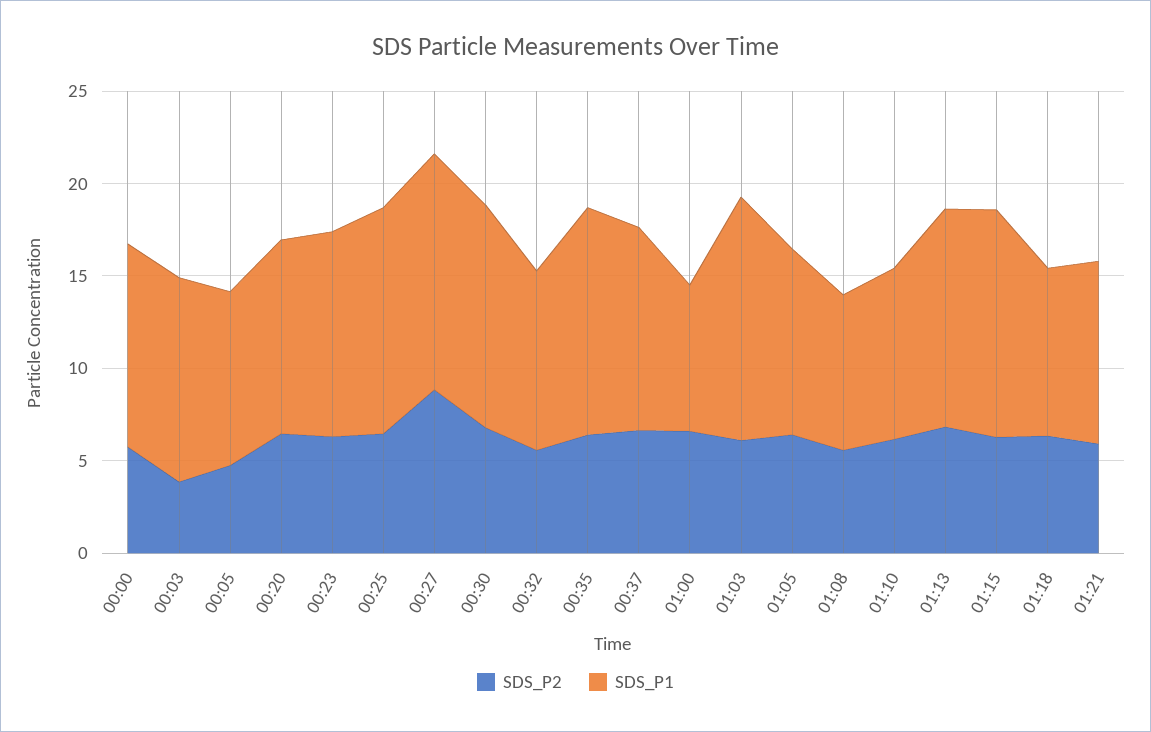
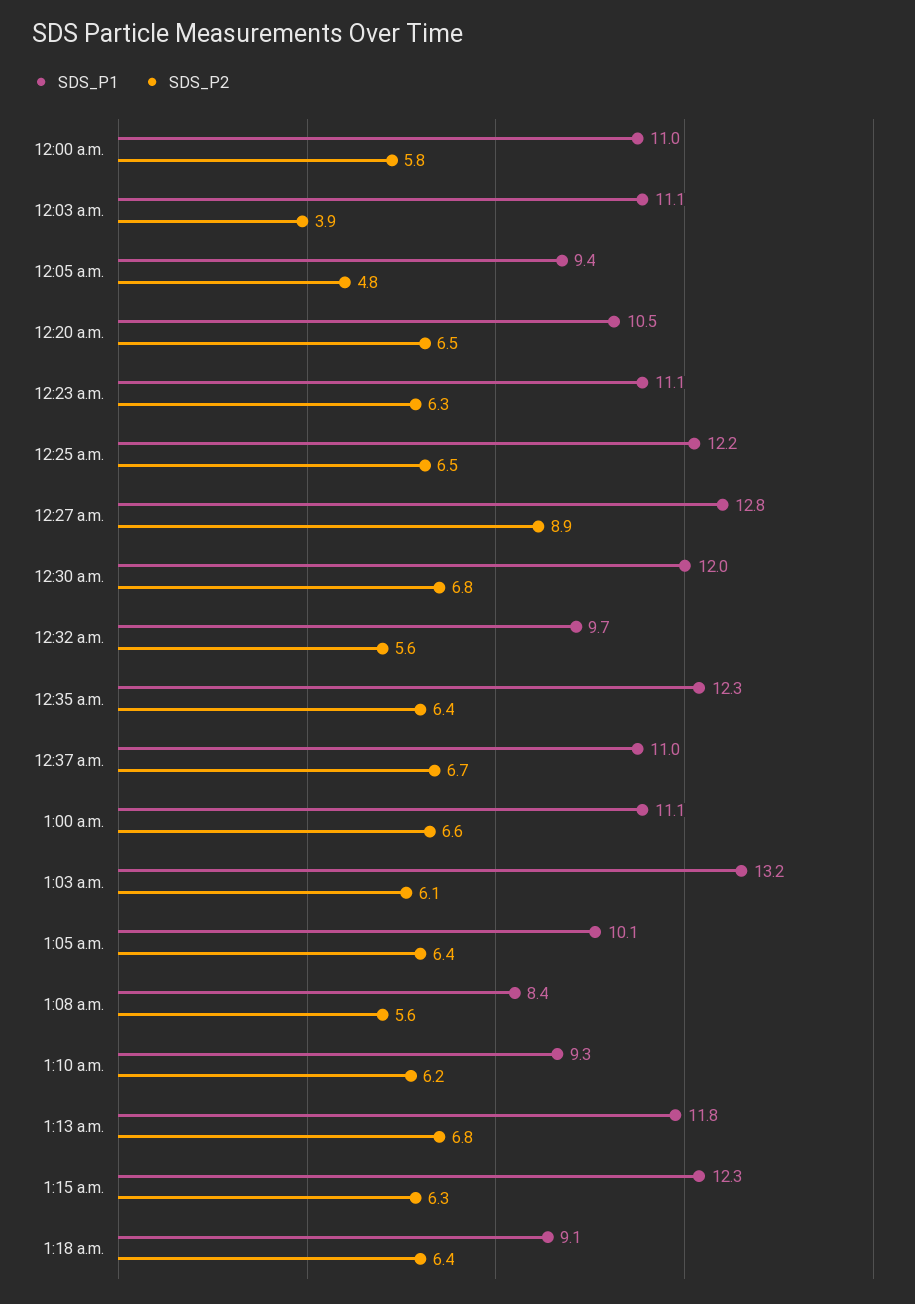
  {
    "SDS_P2": {
      "00:00": 5.8,
      "00:03": 3.9,
      "00:05": 4.8,
      "00:20": 6.5,
      "00:23": 6.3,
      "00:25": 6.5,
      "00:27": 8.9,
      "00:30": 6.8,
      "00:32": 5.6,
      "00:35": 6.4,
      "00:37": 6.7,
      "01:00": 6.6,
      "01:03": 6.1,
      "01:05": 6.4,
      "01:08": 5.6,
      "01:10": 6.2,
      "01:13": 6.8,
      "01:15": 6.3,
-     "01:18": 6.4,
+     "01:18": 6.4
-     "01:21": 6
    },
    "SDS_P1": {
      "00:00": 11,
      "00:03": 11.1,
      "00:05": 9.4,
      "00:20": 10.5,
      "00:23": 11.1,
      "00:25": 12.2,
      "00:27": 12.8,
      "00:30": 12,
      "00:32": 9.7,
      "00:35": 12.3,
      "00:37": 11,
-     "01:00": 8,
+     "01:00": 11.1,
      "01:03": 13.2,
      "01:05": 10.1,
      "01:08": 8.4,
      "01:10": 9.3,
      "01:13": 11.8,
      "01:15": 12.3,
-     "01:18": 9.1,
+     "01:18": 9.1
-     "01:21": 10
    }
  }

